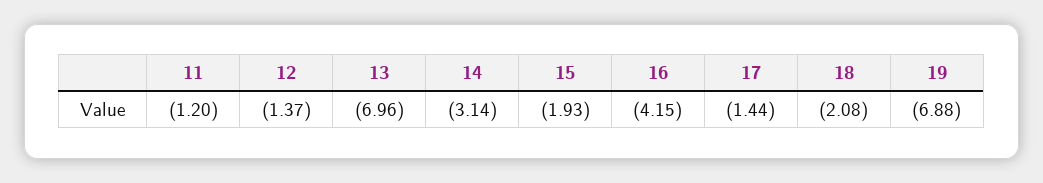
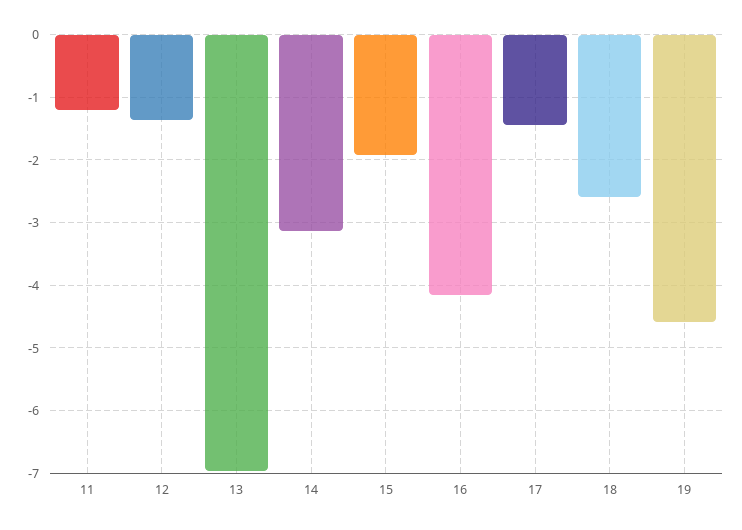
  {
    "11": -1.2,
    "12": -1.37,
    "13": -6.96,
    "14": -3.14,
    "15": -1.93,
    "16": -4.15,
    "17": -1.44,
-   "18": -2.08,
+   "18": -2.6,
-   "19": -6.88
+   "19": -4.6
  }

